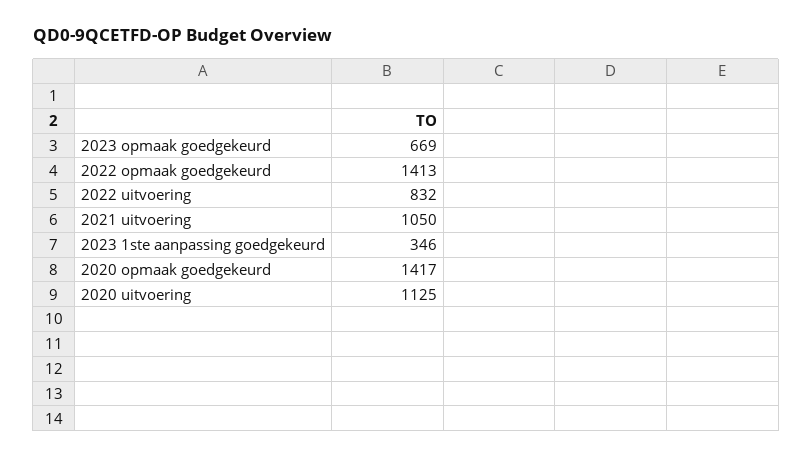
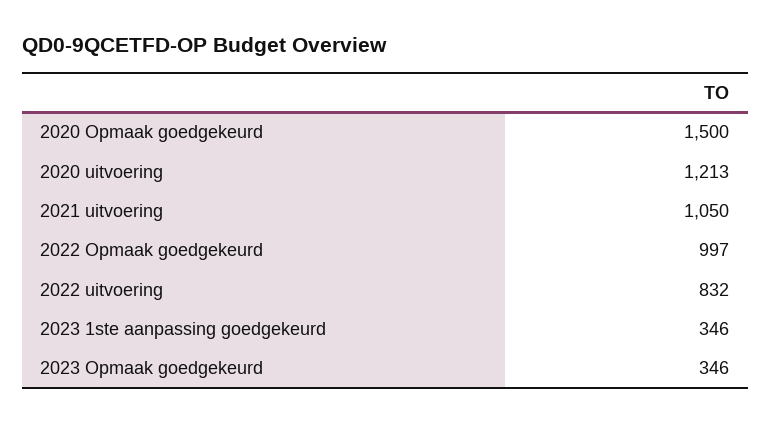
  {
-   "2023 opmaak goedgekeurd": 669,
+   "2023 opmaak goedgekeurd": 346,
-   "2022 opmaak goedgekeurd": 1413,
+   "2022 opmaak goedgekeurd": 997,
    "2022 uitvoering": 832,
    "2021 uitvoering": 1050,
    "2023 1ste aanpassing goedgekeurd": 346,
-   "2020 opmaak goedgekeurd": 1417,
+   "2020 opmaak goedgekeurd": 1500,
-   "2020 uitvoering": 1125
+   "2020 uitvoering": 1213
  }

